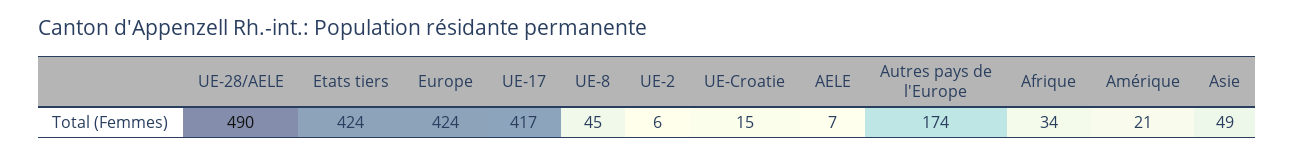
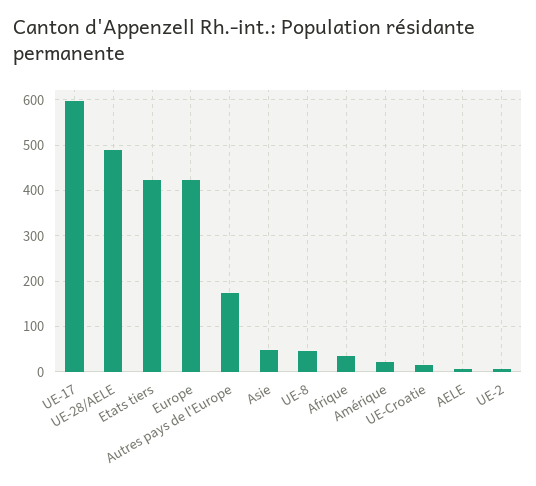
  {
    "UE-28/AELE": 490,
    "Etats tiers": 424,
    "Europe": 424,
-   "UE-17": 417,
+   "UE-17": 600,
    "UE-8": 45,
    "UE-2": 6,
    "UE-Croatie": 15,
    "AELE": 7,
    "Autres pays de l'Europe": 174,
    "Afrique": 34,
    "Amérique": 21,
    "Asie": 49
  }

